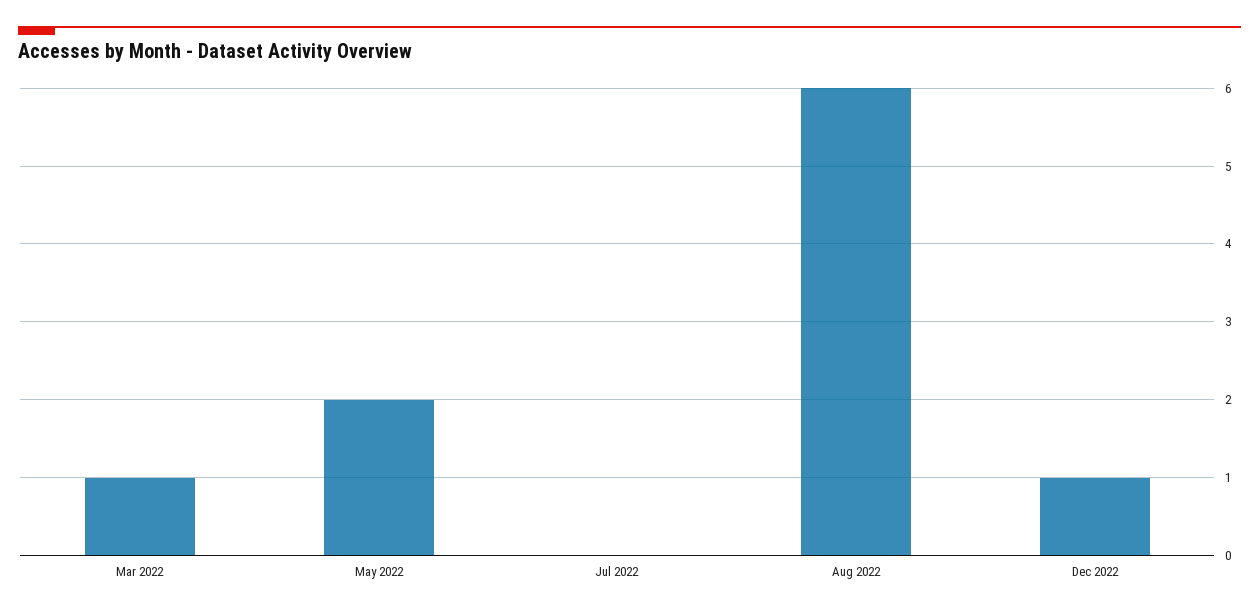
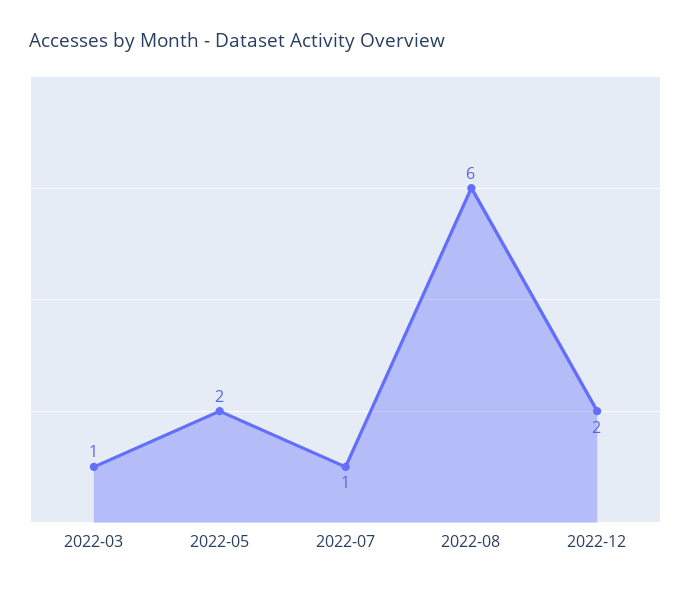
  {
    "Mar 2022": 1,
    "May 2022": 2,
-   "Jul 2022": 0,
+   "Jul 2022": 1,
    "Aug 2022": 6,
-   "Dec 2022": 1
+   "Dec 2022": 2
  }

